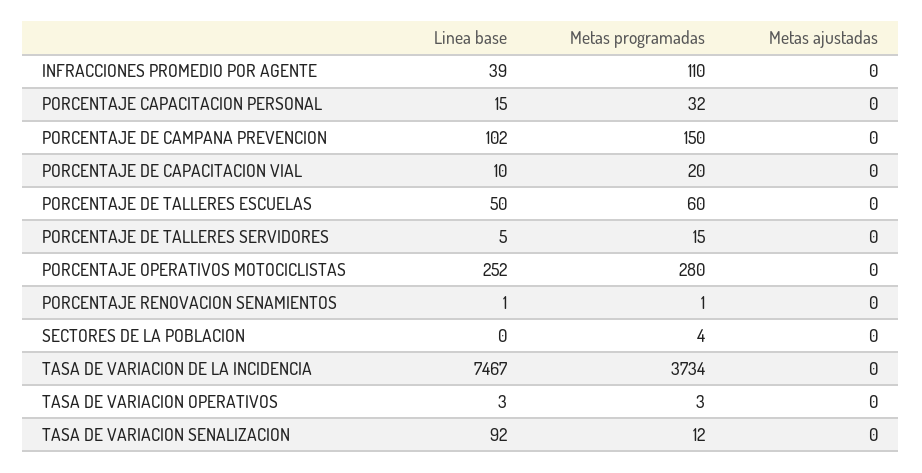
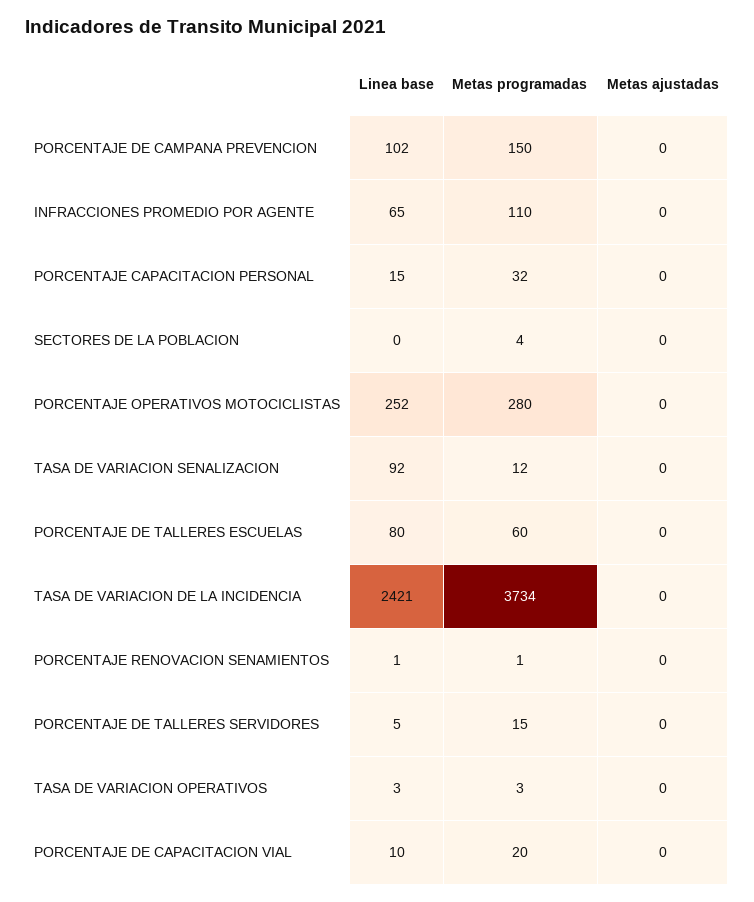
  {
    "Linea base": {
-     "INFRACCIONES PROMEDIO POR AGENTE": 39,
+     "INFRACCIONES PROMEDIO POR AGENTE": 65,
      "PORCENTAJE CAPACITACION PERSONAL": 15,
      "PORCENTAJE DE CAMPANA PREVENCION": 102,
      "PORCENTAJE DE CAPACITACION VIAL": 10,
-     "PORCENTAJE DE TALLERES ESCUELAS": 50,
+     "PORCENTAJE DE TALLERES ESCUELAS": 80,
      "PORCENTAJE DE TALLERES SERVIDORES": 5,
      "PORCENTAJE OPERATIVOS MOTOCICLISTAS": 252,
      "PORCENTAJE RENOVACION SENAMIENTOS": 1,
      "SECTORES DE LA POBLACION": 0,
-     "TASA DE VARIACION DE LA INCIDENCIA": 7467,
+     "TASA DE VARIACION DE LA INCIDENCIA": 2421,
      "TASA DE VARIACION OPERATIVOS": 3,
      "TASA DE VARIACION SENALIZACION": 92
    },
    "Metas programadas": {
      "INFRACCIONES PROMEDIO POR AGENTE": 110,
      "PORCENTAJE CAPACITACION PERSONAL": 32,
      "PORCENTAJE DE CAMPANA PREVENCION": 150,
      "PORCENTAJE DE CAPACITACION VIAL": 20,
      "PORCENTAJE DE TALLERES ESCUELAS": 60,
      "PORCENTAJE DE TALLERES SERVIDORES": 15,
      "PORCENTAJE OPERATIVOS MOTOCICLISTAS": 280,
      "PORCENTAJE RENOVACION SENAMIENTOS": 1,
      "SECTORES DE LA POBLACION": 4,
      "TASA DE VARIACION DE LA INCIDENCIA": 3734,
      "TASA DE VARIACION OPERATIVOS": 3,
      "TASA DE VARIACION SENALIZACION": 12
    },
    "Metas ajustadas": {
      "INFRACCIONES PROMEDIO POR AGENTE": 0,
      "PORCENTAJE CAPACITACION PERSONAL": 0,
      "PORCENTAJE DE CAMPANA PREVENCION": 0,
      "PORCENTAJE DE CAPACITACION VIAL": 0,
      "PORCENTAJE DE TALLERES ESCUELAS": 0,
      "PORCENTAJE DE TALLERES SERVIDORES": 0,
      "PORCENTAJE OPERATIVOS MOTOCICLISTAS": 0,
      "PORCENTAJE RENOVACION SENAMIENTOS": 0,
      "SECTORES DE LA POBLACION": 0,
      "TASA DE VARIACION DE LA INCIDENCIA": 0,
      "TASA DE VARIACION OPERATIVOS": 0,
      "TASA DE VARIACION SENALIZACION": 0
    }
  }

